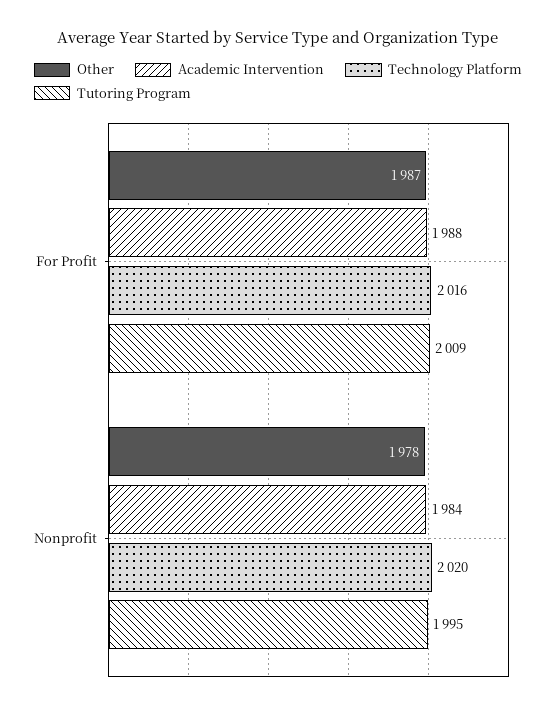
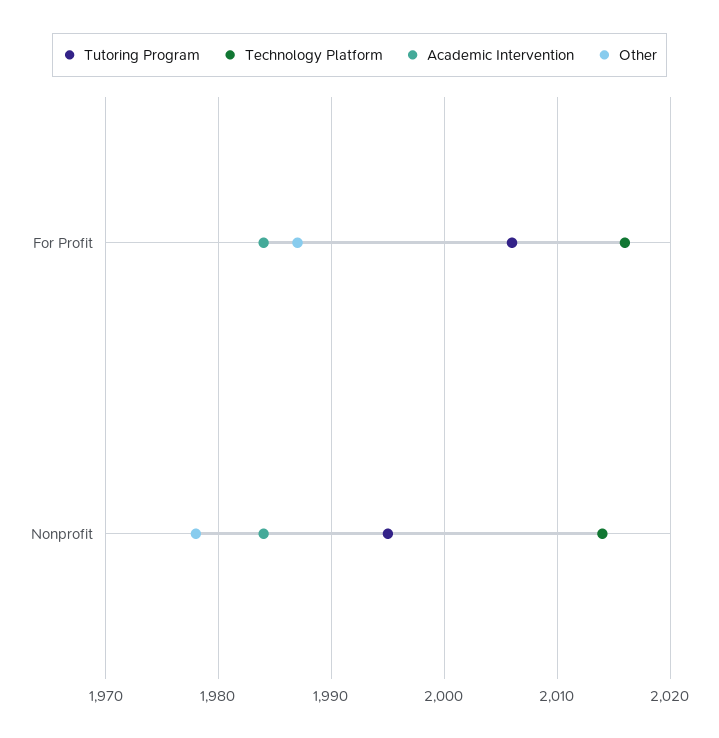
  {
    "Other": {
      "For Profit": 1987,
      "Nonprofit": 1978
    },
    "Academic Intervention": {
-     "For Profit": 1988,
+     "For Profit": 1984,
      "Nonprofit": 1984
    },
    "Technology Platform": {
      "For Profit": 2016,
-     "Nonprofit": 2020
+     "Nonprofit": 2014
    },
    "Tutoring Program": {
-     "For Profit": 2009,
+     "For Profit": 2006,
      "Nonprofit": 1995
    }
  }

